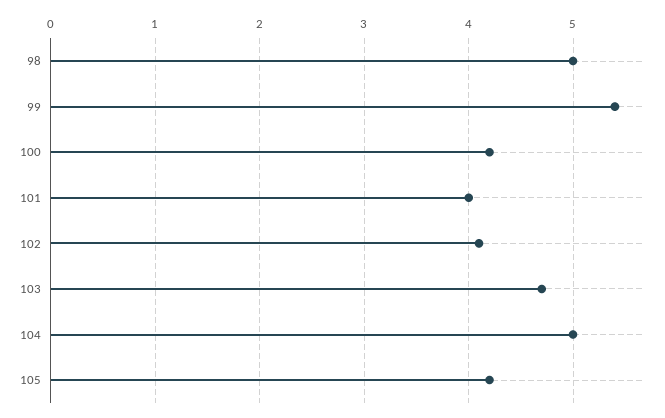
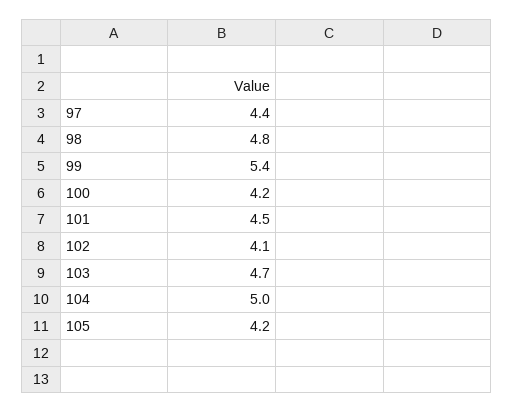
  {
-   "98": 5,
+   "98": 4.8,
    "99": 5.4,
    "100": 4.2,
-   "101": 4,
+   "101": 4.5,
    "102": 4.1,
    "103": 4.7,
    "104": 5,
-   "105": 4.2
+   "105": 4.2,
+   "97": 4.4
  }

